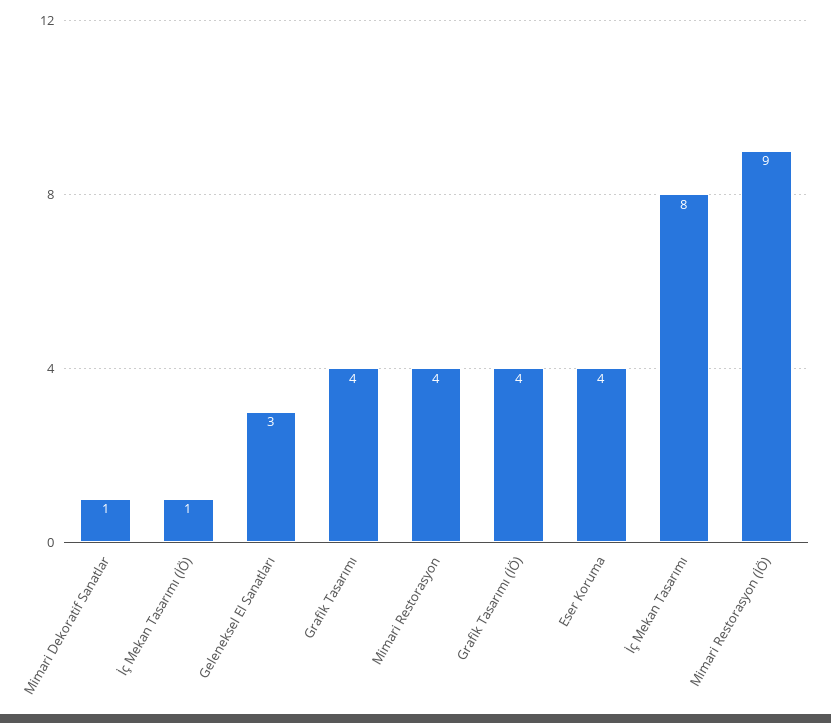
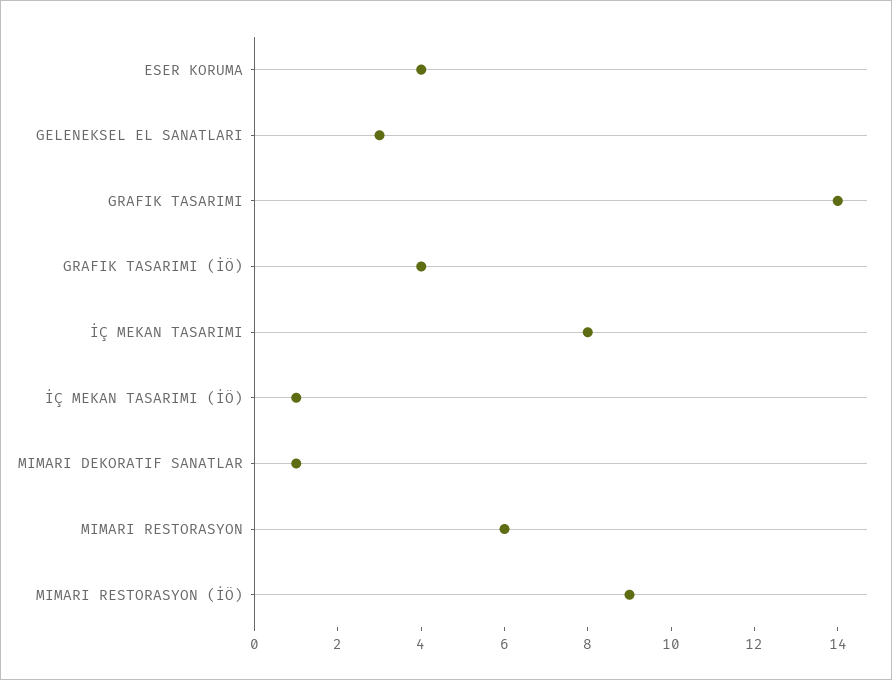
  {
    "Mimari Dekoratif Sanatlar": 1,
    "İç Mekan Tasarımı (İÖ)": 1,
    "Geleneksel El Sanatları": 3,
-   "Grafik Tasarımı": 4,
+   "Grafik Tasarımı": 14,
-   "Mimari Restorasyon": 4,
+   "Mimari Restorasyon": 6,
    "Grafik Tasarımı (İÖ)": 4,
    "Eser Koruma": 4,
    "İç Mekan Tasarımı": 8,
    "Mimari Restorasyon (İÖ)": 9
  }

